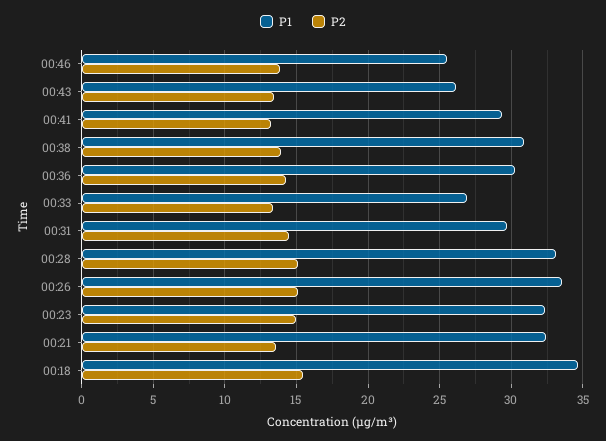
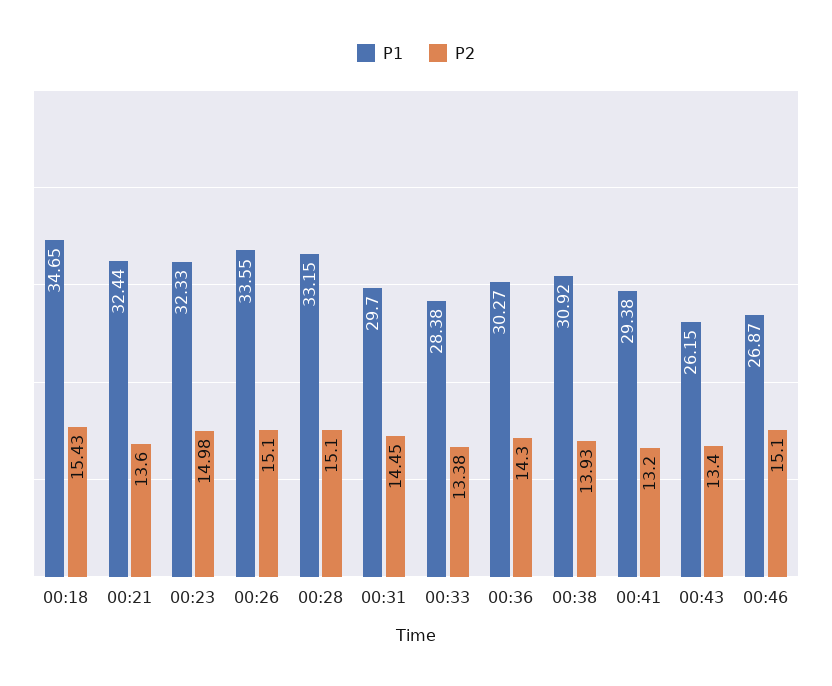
  {
    "P1": {
-     "00:46": 25.5,
+     "00:46": 26.87,
      "00:43": 26.15,
      "00:41": 29.38,
      "00:38": 30.92,
      "00:36": 30.27,
-     "00:33": 27,
+     "00:33": 28.38,
      "00:31": 29.7,
      "00:28": 33.15,
      "00:26": 33.55,
      "00:23": 32.33,
      "00:21": 32.44,
      "00:18": 34.65
    },
    "P2": {
-     "00:46": 14,
+     "00:46": 15.1,
      "00:43": 13.4,
      "00:41": 13.2,
      "00:38": 13.93,
      "00:36": 14.3,
      "00:33": 13.38,
      "00:31": 14.45,
      "00:28": 15.1,
      "00:26": 15.1,
      "00:23": 14.98,
      "00:21": 13.6,
      "00:18": 15.43
    }
  }

